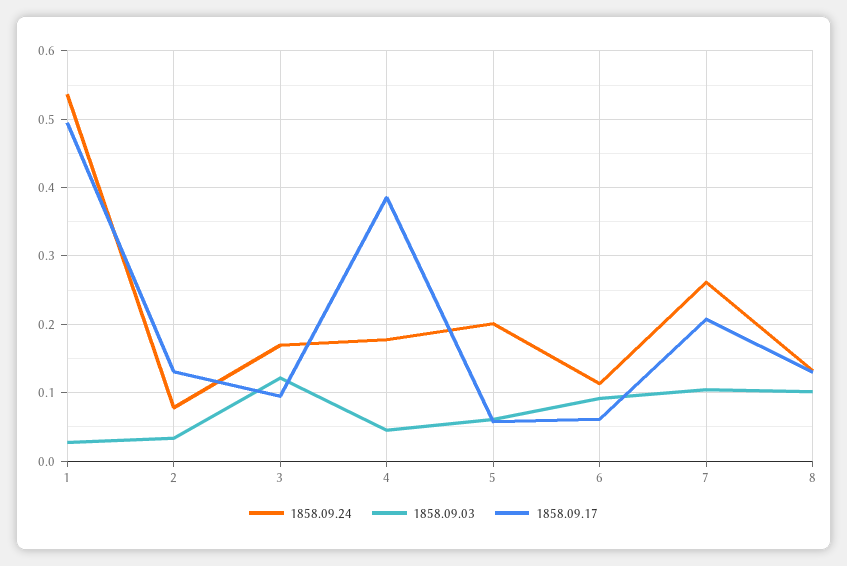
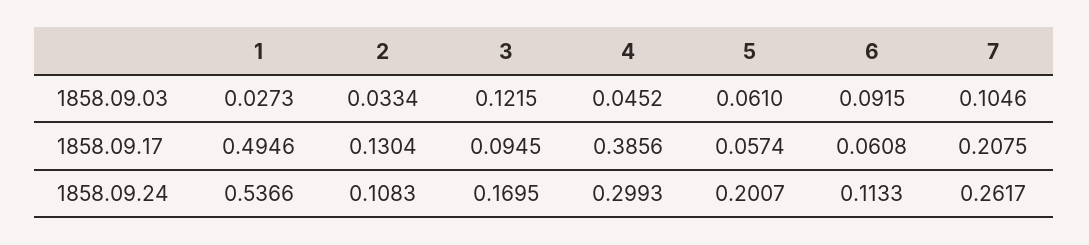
  {
    "1858.09.24": {
      "1": 0.5366,
-     "2": 0.08,
+     "2": 0.1083,
      "3": 0.1695,
-     "4": 0.18,
+     "4": 0.2993,
      "5": 0.2007,
      "6": 0.1133,
-     "7": 0.2617,
+     "7": 0.2617
-     "8": 0.13
    },
    "1858.09.03": {
      "1": 0.0273,
      "2": 0.0334,
      "3": 0.1215,
      "4": 0.0452,
      "5": 0.061,
      "6": 0.0915,
-     "7": 0.1046,
+     "7": 0.1046
-     "8": 0.1
    },
    "1858.09.17": {
      "1": 0.4946,
      "2": 0.1304,
      "3": 0.0945,
      "4": 0.3856,
      "5": 0.0574,
      "6": 0.0608,
-     "7": 0.2075,
+     "7": 0.2075
-     "8": 0.13
    }
  }

